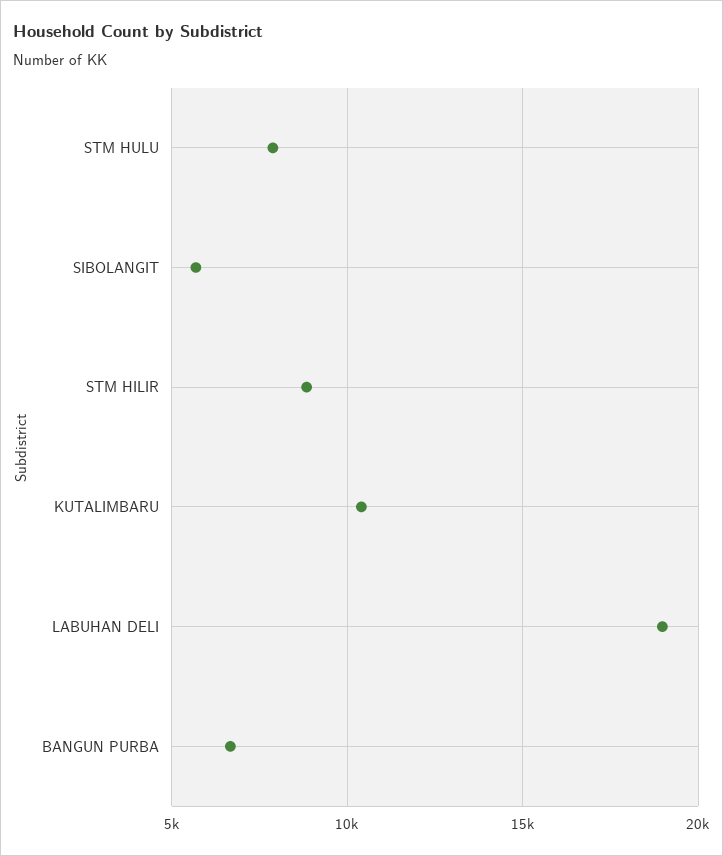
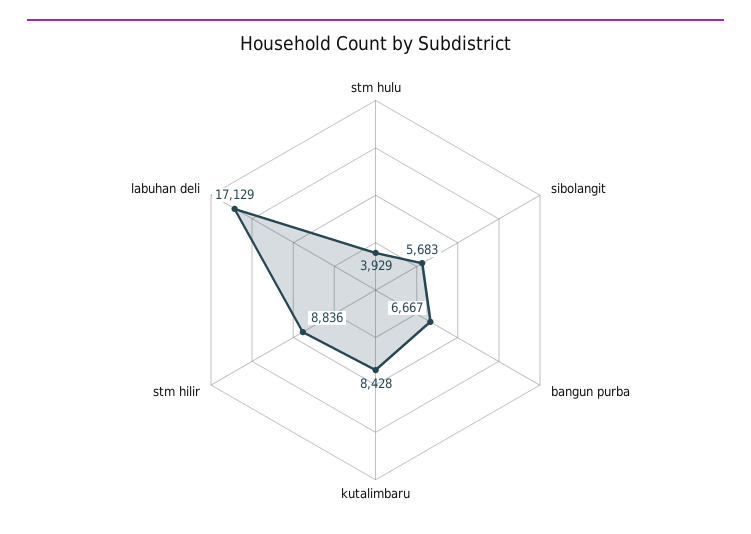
  {
-   "STM HULU": 8000,
+   "STM HULU": 3929,
    "SIBOLANGIT": 5683,
    "STM HILIR": 8836,
-   "KUTALIMBARU": 10500,
+   "KUTALIMBARU": 8428,
-   "LABUHAN DELI": 19000,
+   "LABUHAN DELI": 17129,
    "BANGUN PURBA": 6667
  }

